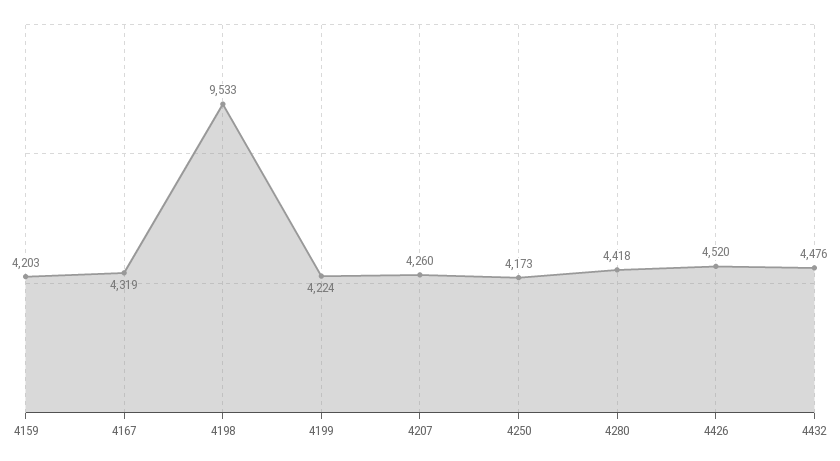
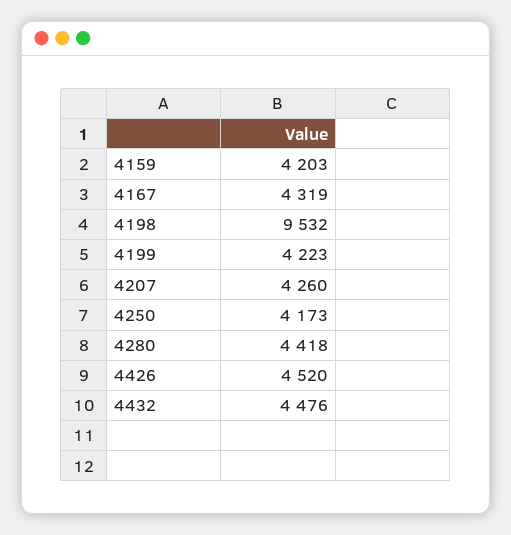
  {
    "4159": 4203,
    "4167": 4319,
-   "4198": 9533,
+   "4198": 9532,
-   "4199": 4224,
+   "4199": 4223,
    "4207": 4260,
    "4250": 4173,
    "4280": 4418,
    "4426": 4520,
    "4432": 4476
  }

